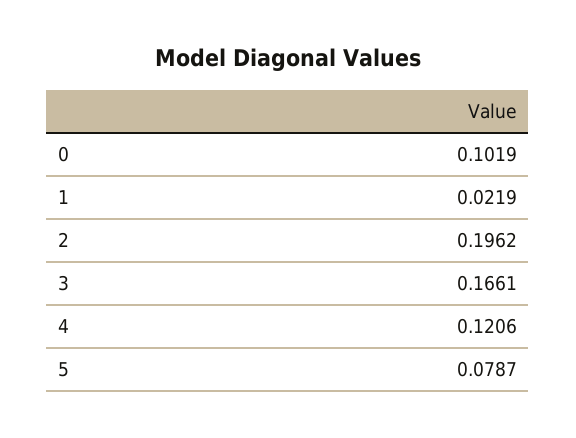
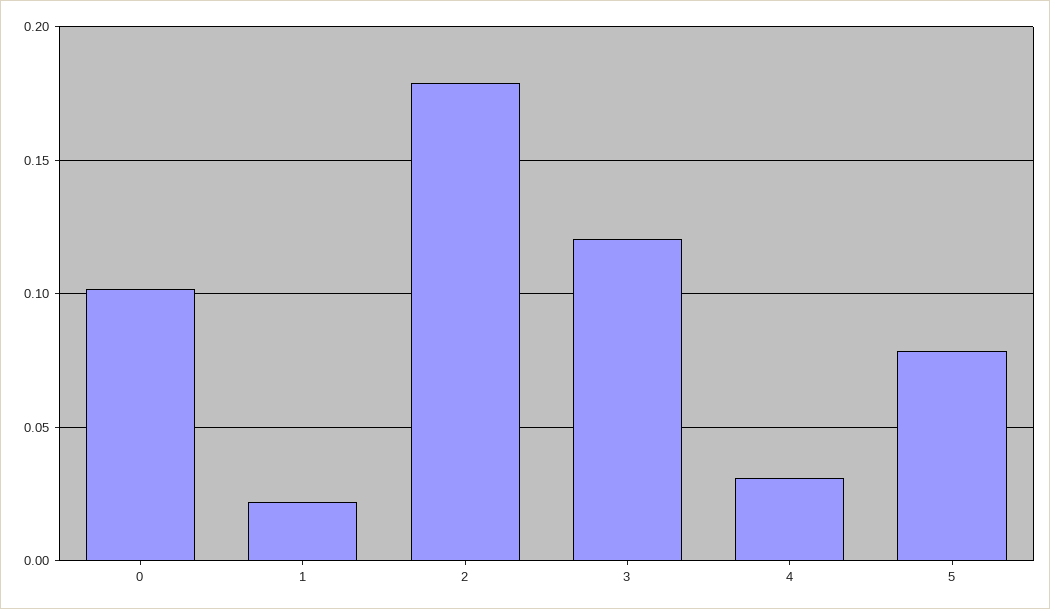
  {
    "0": 0.1019,
    "1": 0.0219,
-   "2": 0.1962,
+   "2": 0.18,
-   "3": 0.1661,
+   "3": 0.12,
-   "4": 0.1206,
+   "4": 0.03,
    "5": 0.0787
  }

